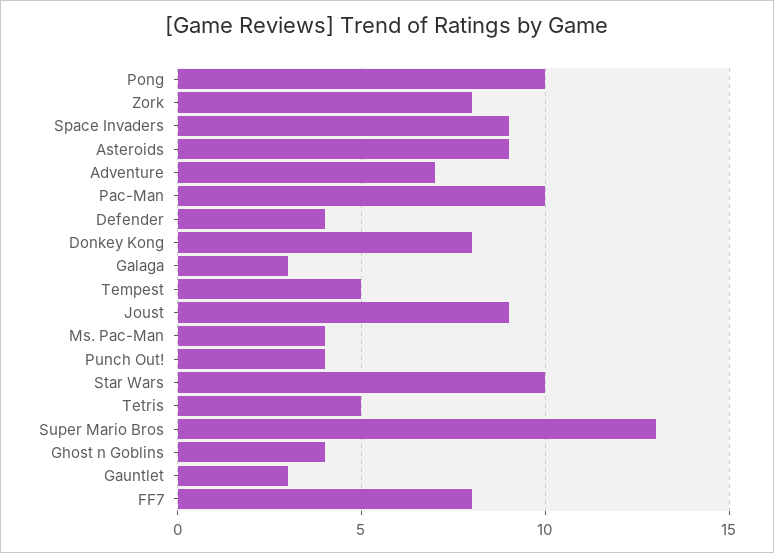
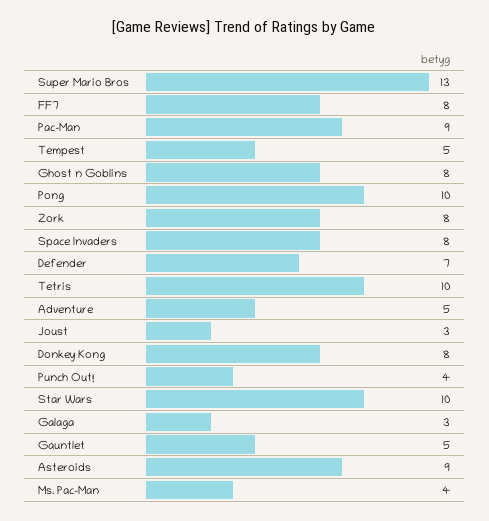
  {
    "Pong": 10,
    "Zork": 8,
-   "Space Invaders": 9,
+   "Space Invaders": 8,
    "Asteroids": 9,
-   "Adventure": 7,
+   "Adventure": 5,
-   "Pac-Man": 10,
+   "Pac-Man": 9,
-   "Defender": 4,
+   "Defender": 7,
    "Donkey Kong": 8,
    "Galaga": 3,
    "Tempest": 5,
-   "Joust": 9,
+   "Joust": 3,
    "Ms. Pac-Man": 4,
    "Punch Out!": 4,
    "Star Wars": 10,
-   "Tetris": 5,
+   "Tetris": 10,
    "Super Mario Bros": 13,
-   "Ghost n Goblins": 4,
+   "Ghost n Goblins": 8,
-   "Gauntlet": 3,
+   "Gauntlet": 5,
    "FF7": 8
  }

